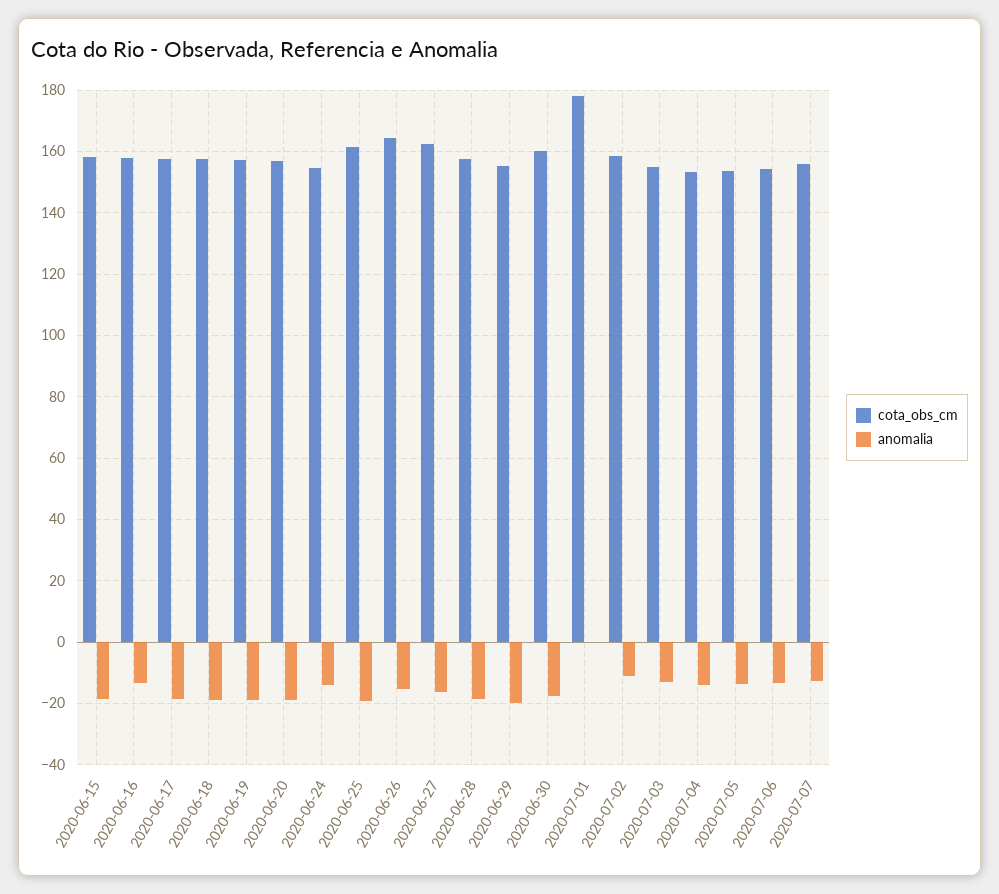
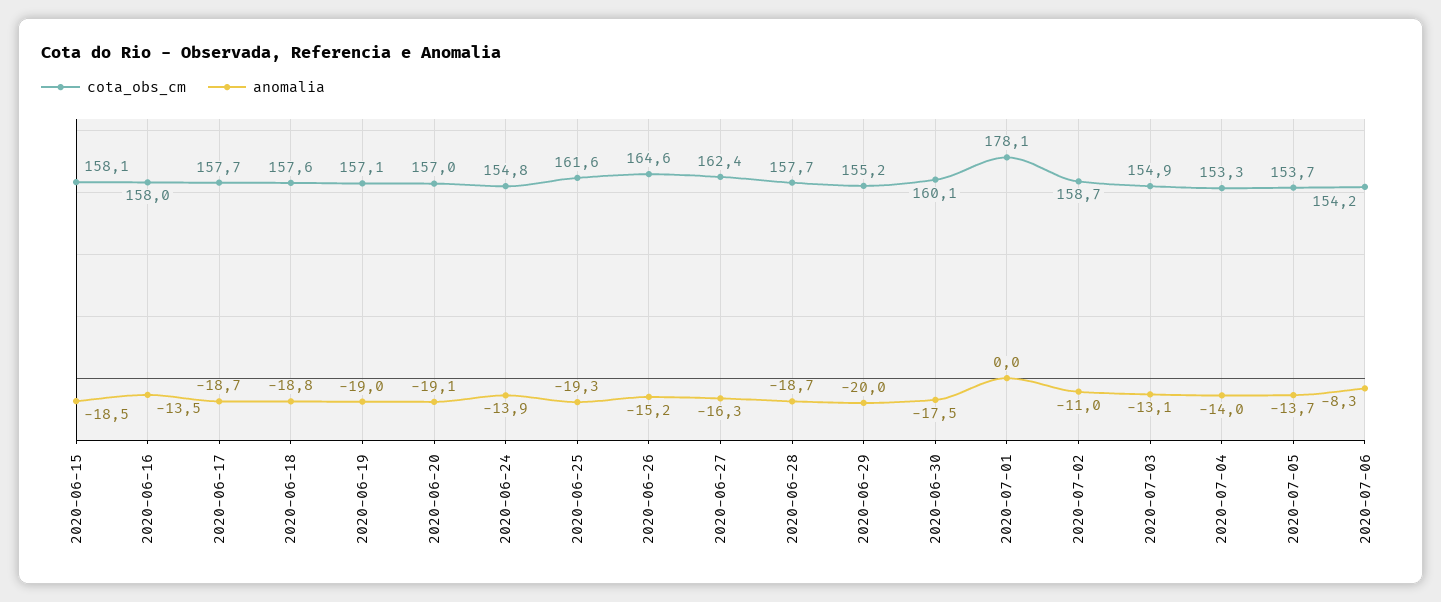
  {
    "cota_obs_cm": {
      "2020-06-15": 158.1,
      "2020-06-16": 158,
      "2020-06-17": 157.7,
      "2020-06-18": 157.6,
      "2020-06-19": 157.1,
      "2020-06-20": 157,
      "2020-06-24": 154.8,
      "2020-06-25": 161.6,
      "2020-06-26": 164.6,
      "2020-06-27": 162.4,
      "2020-06-28": 157.7,
      "2020-06-29": 155.2,
      "2020-06-30": 160.1,
      "2020-07-01": 178.1,
      "2020-07-02": 158.7,
      "2020-07-03": 154.9,
      "2020-07-04": 153.3,
      "2020-07-05": 153.7,
-     "2020-07-06": 154.2,
+     "2020-07-06": 154.2
-     "2020-07-07": 156
    },
    "anomalia": {
      "2020-06-15": -18.5,
      "2020-06-16": -13.5,
      "2020-06-17": -18.7,
      "2020-06-18": -18.8,
      "2020-06-19": -19,
      "2020-06-20": -19.1,
      "2020-06-24": -13.9,
      "2020-06-25": -19.3,
      "2020-06-26": -15.2,
      "2020-06-27": -16.3,
      "2020-06-28": -18.7,
      "2020-06-29": -20,
      "2020-06-30": -17.5,
      "2020-07-01": 0,
      "2020-07-02": -11,
      "2020-07-03": -13.1,
      "2020-07-04": -14,
      "2020-07-05": -13.7,
-     "2020-07-06": -14,
+     "2020-07-06": -8.3
-     "2020-07-07": -12
    }
  }

